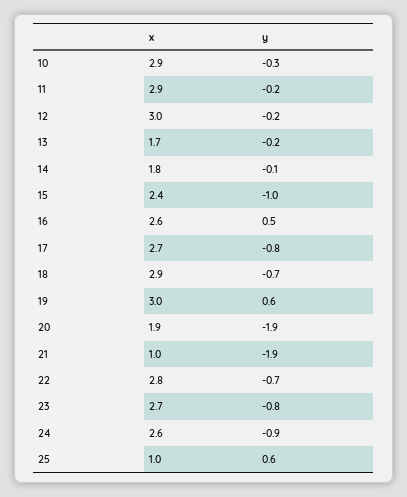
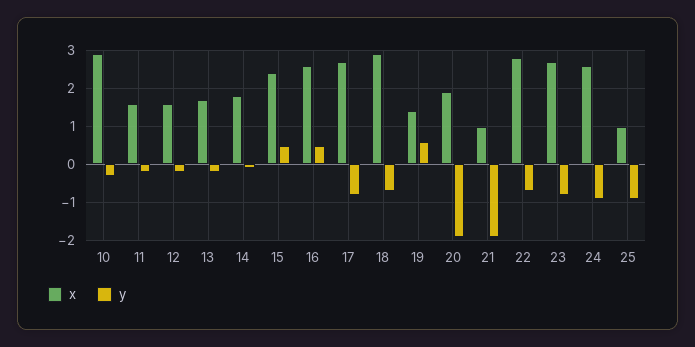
  {
    "x": {
      "10": 2.9,
-     "11": 2.9,
+     "11": 1.5,
-     "12": 3,
+     "12": 1.5,
      "13": 1.7,
      "14": 1.8,
      "15": 2.4,
      "16": 2.6,
      "17": 2.7,
      "18": 2.9,
-     "19": 3,
+     "19": 1.5,
      "20": 1.9,
      "21": 1,
      "22": 2.8,
      "23": 2.7,
      "24": 2.6,
      "25": 1
    },
    "y": {
      "10": -0.3,
      "11": -0.2,
      "12": -0.2,
      "13": -0.2,
      "14": -0.1,
-     "15": -1,
+     "15": 0.5,
      "16": 0.5,
      "17": -0.8,
      "18": -0.7,
      "19": 0.6,
      "20": -1.9,
      "21": -1.9,
      "22": -0.7,
      "23": -0.8,
      "24": -0.9,
-     "25": 0.6
+     "25": -1
    }
  }

